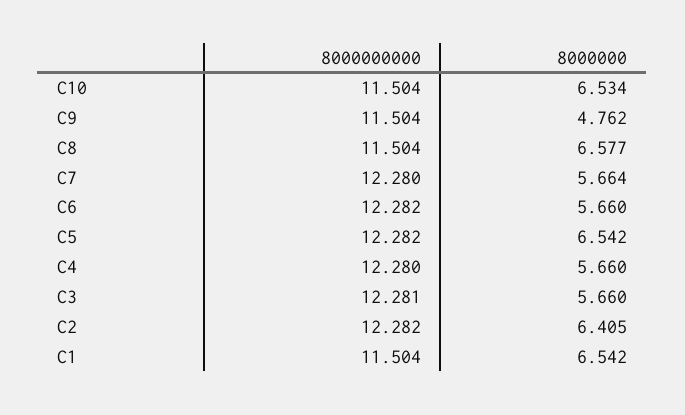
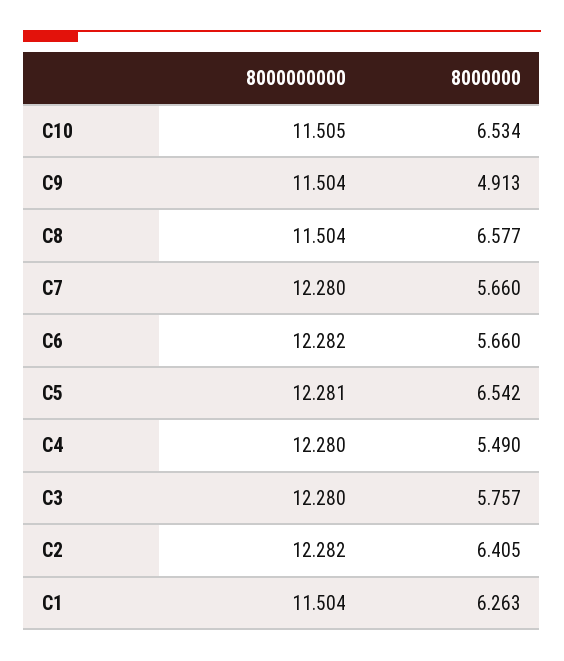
  {
    "8000000000": {
-     "C10": 11.504,
+     "C10": 11.505,
      "C9": 11.504,
      "C8": 11.504,
      "C7": 12.28,
      "C6": 12.282,
-     "C5": 12.282,
+     "C5": 12.281,
      "C4": 12.28,
-     "C3": 12.281,
+     "C3": 12.28,
      "C2": 12.282,
      "C1": 11.504
    },
    "8000000": {
      "C10": 6.534,
-     "C9": 4.762,
+     "C9": 4.913,
      "C8": 6.577,
-     "C7": 5.664,
+     "C7": 5.66,
      "C6": 5.66,
      "C5": 6.542,
-     "C4": 5.66,
+     "C4": 5.49,
-     "C3": 5.66,
+     "C3": 5.757,
      "C2": 6.405,
-     "C1": 6.542
+     "C1": 6.263
    }
  }

